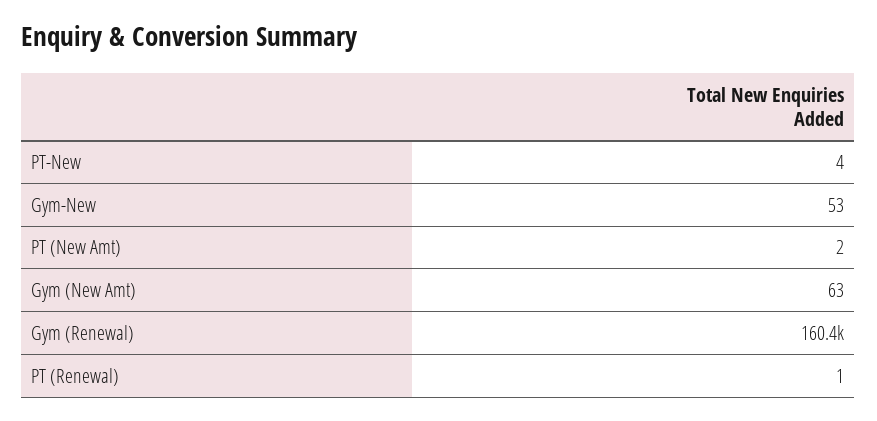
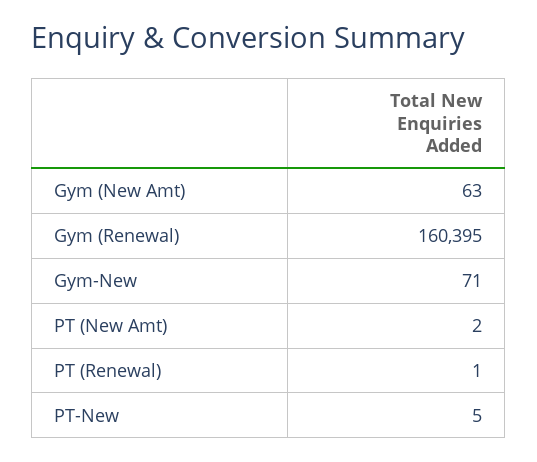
  {
-   "PT-New": 4,
+   "PT-New": 5,
-   "Gym-New": 53,
+   "Gym-New": 71,
    "PT (New Amt)": 2,
    "Gym (New Amt)": 63,
-   "Gym (Renewal)": 160400,
+   "Gym (Renewal)": 160395,
    "PT (Renewal)": 1
  }

